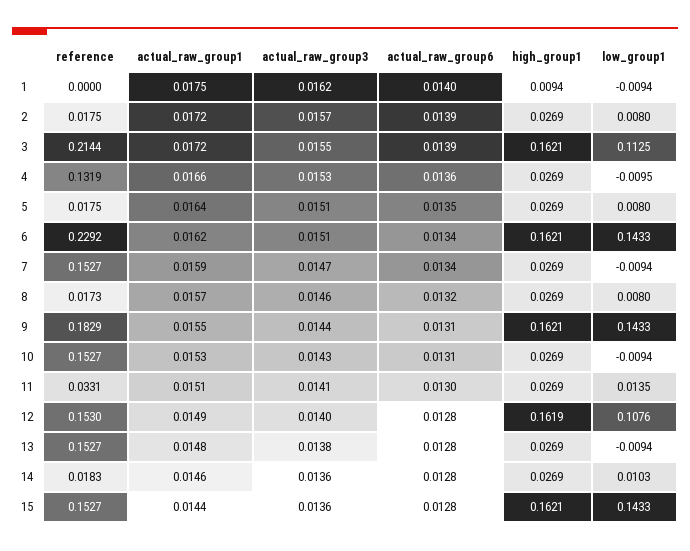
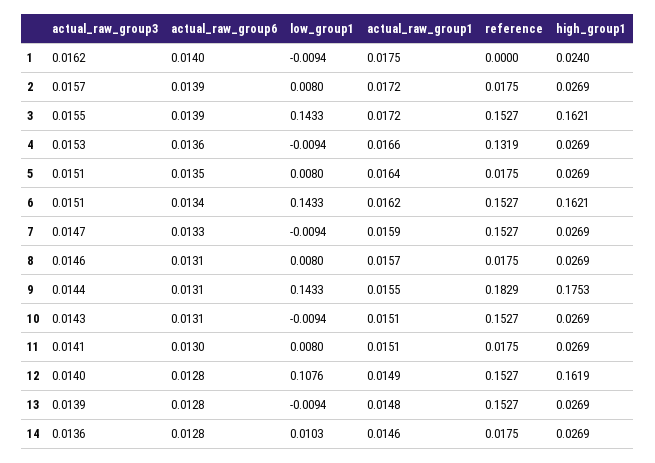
  {
    "reference": {
      "1": 0,
      "2": 0.0175,
-     "3": 0.2144,
+     "3": 0.1527,
      "4": 0.1319,
      "5": 0.0175,
-     "6": 0.2292,
+     "6": 0.1527,
      "7": 0.1527,
-     "8": 0.0173,
+     "8": 0.0175,
      "9": 0.1829,
      "10": 0.1527,
-     "11": 0.0331,
+     "11": 0.0175,
-     "12": 0.153,
+     "12": 0.1527,
      "13": 0.1527,
-     "14": 0.0183,
+     "14": 0.0175
-     "15": 0.1527
    },
    "actual_raw_group1": {
      "1": 0.0175,
      "2": 0.0172,
      "3": 0.0172,
      "4": 0.0166,
      "5": 0.0164,
      "6": 0.0162,
      "7": 0.0159,
      "8": 0.0157,
      "9": 0.0155,
-     "10": 0.0153,
+     "10": 0.0151,
      "11": 0.0151,
      "12": 0.0149,
      "13": 0.0148,
-     "14": 0.0146,
+     "14": 0.0146
-     "15": 0.0144
    },
    "actual_raw_group3": {
      "1": 0.0162,
      "2": 0.0157,
      "3": 0.0155,
      "4": 0.0153,
      "5": 0.0151,
      "6": 0.0151,
      "7": 0.0147,
      "8": 0.0146,
      "9": 0.0144,
      "10": 0.0143,
      "11": 0.0141,
      "12": 0.014,
-     "13": 0.0138,
+     "13": 0.0139,
-     "14": 0.0136,
+     "14": 0.0136
-     "15": 0.0136
    },
    "actual_raw_group6": {
      "1": 0.014,
      "2": 0.0139,
      "3": 0.0139,
      "4": 0.0136,
      "5": 0.0135,
      "6": 0.0134,
-     "7": 0.0134,
+     "7": 0.0133,
-     "8": 0.0132,
+     "8": 0.0131,
      "9": 0.0131,
      "10": 0.0131,
      "11": 0.013,
      "12": 0.0128,
      "13": 0.0128,
-     "14": 0.0128,
+     "14": 0.0128
-     "15": 0.0128
    },
    "high_group1": {
-     "1": 0.0094,
+     "1": 0.024,
      "2": 0.0269,
      "3": 0.1621,
      "4": 0.0269,
      "5": 0.0269,
      "6": 0.1621,
      "7": 0.0269,
      "8": 0.0269,
-     "9": 0.1621,
+     "9": 0.1753,
      "10": 0.0269,
      "11": 0.0269,
      "12": 0.1619,
      "13": 0.0269,
-     "14": 0.0269,
+     "14": 0.0269
-     "15": 0.1621
    },
    "low_group1": {
      "1": -0.0094,
      "2": 0.008,
-     "3": 0.1125,
+     "3": 0.1433,
-     "4": -0.0095,
+     "4": -0.0094,
      "5": 0.008,
      "6": 0.1433,
      "7": -0.0094,
      "8": 0.008,
      "9": 0.1433,
      "10": -0.0094,
-     "11": 0.0135,
+     "11": 0.008,
      "12": 0.1076,
      "13": -0.0094,
-     "14": 0.0103,
+     "14": 0.0103
-     "15": 0.1433
    }
  }

